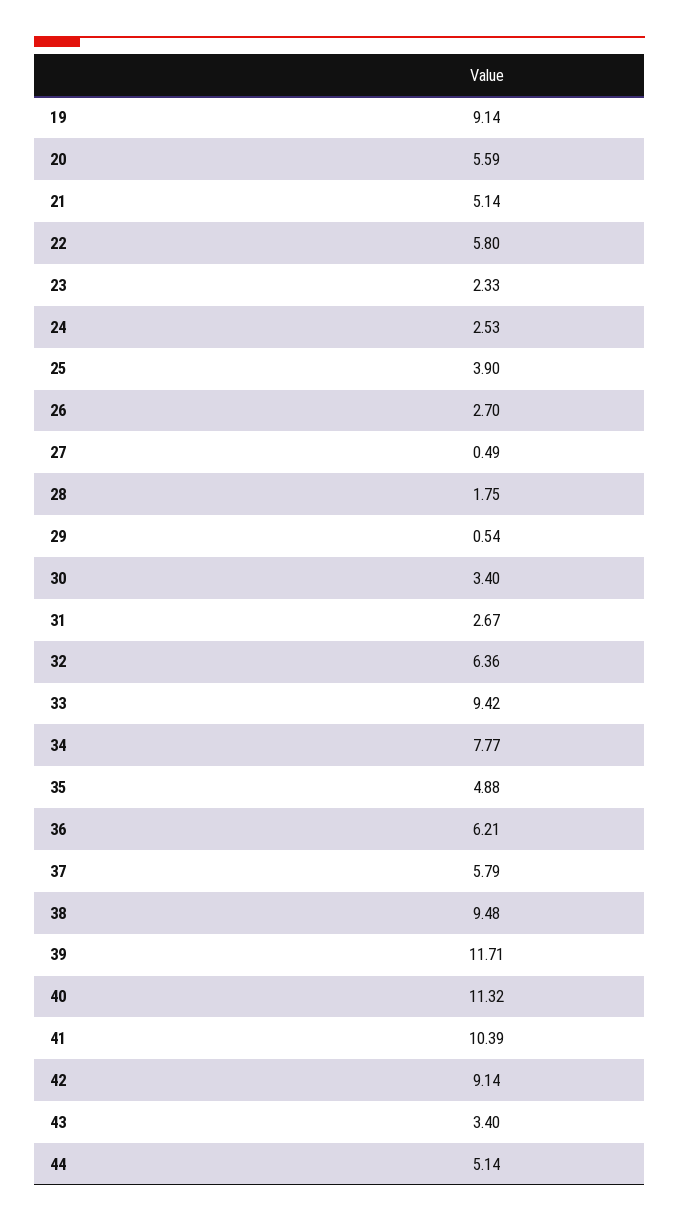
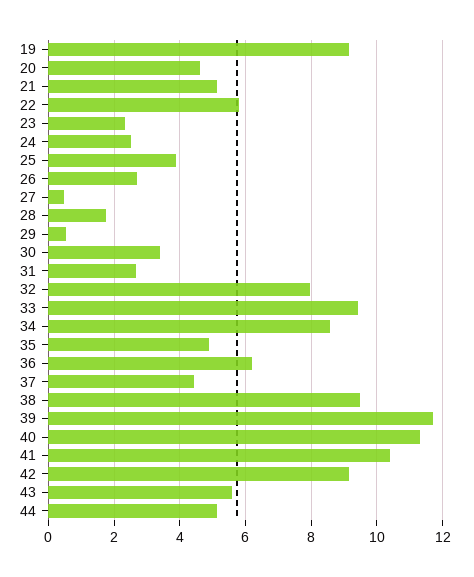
  {
    "19": 9.14,
-   "20": 5.59,
+   "20": 4.6,
    "21": 5.14,
    "22": 5.8,
    "23": 2.33,
    "24": 2.53,
    "25": 3.9,
    "26": 2.7,
    "27": 0.49,
    "28": 1.75,
    "29": 0.54,
    "30": 3.4,
    "31": 2.67,
-   "32": 6.36,
+   "32": 8,
    "33": 9.42,
-   "34": 7.77,
+   "34": 8.6,
    "35": 4.88,
    "36": 6.21,
-   "37": 5.79,
+   "37": 4.4,
    "38": 9.48,
    "39": 11.71,
    "40": 11.32,
    "41": 10.39,
    "42": 9.14,
-   "43": 3.4,
+   "43": 5.6,
    "44": 5.14
  }

